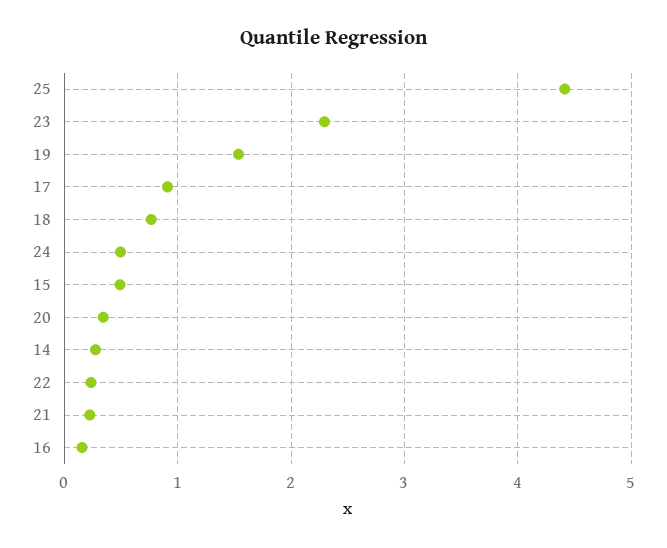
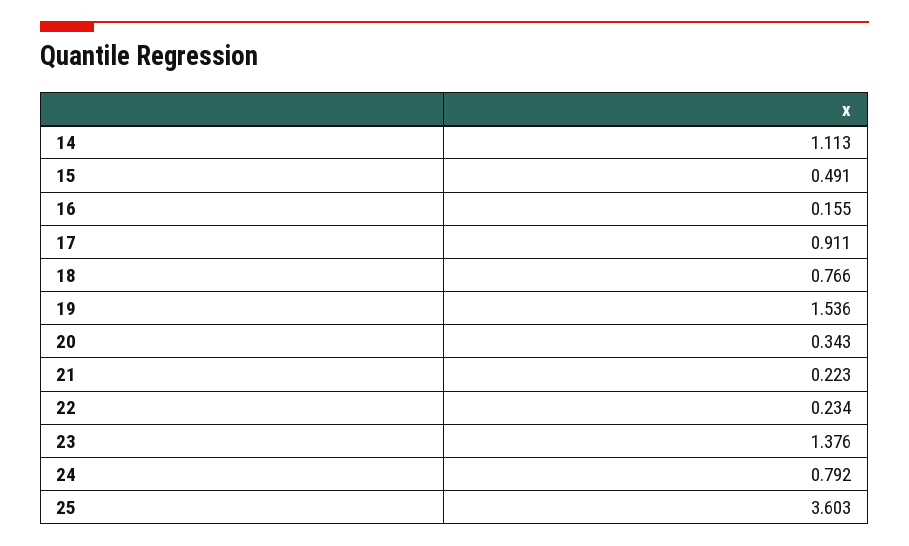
  {
-   "25": 4.4,
+   "25": 3.603,
-   "23": 2.3,
+   "23": 1.376,
    "19": 1.536,
    "17": 0.911,
    "18": 0.766,
-   "24": 0.5,
+   "24": 0.792,
    "15": 0.491,
    "20": 0.343,
-   "14": 0.3,
+   "14": 1.113,
    "22": 0.234,
    "21": 0.223,
    "16": 0.155
  }

